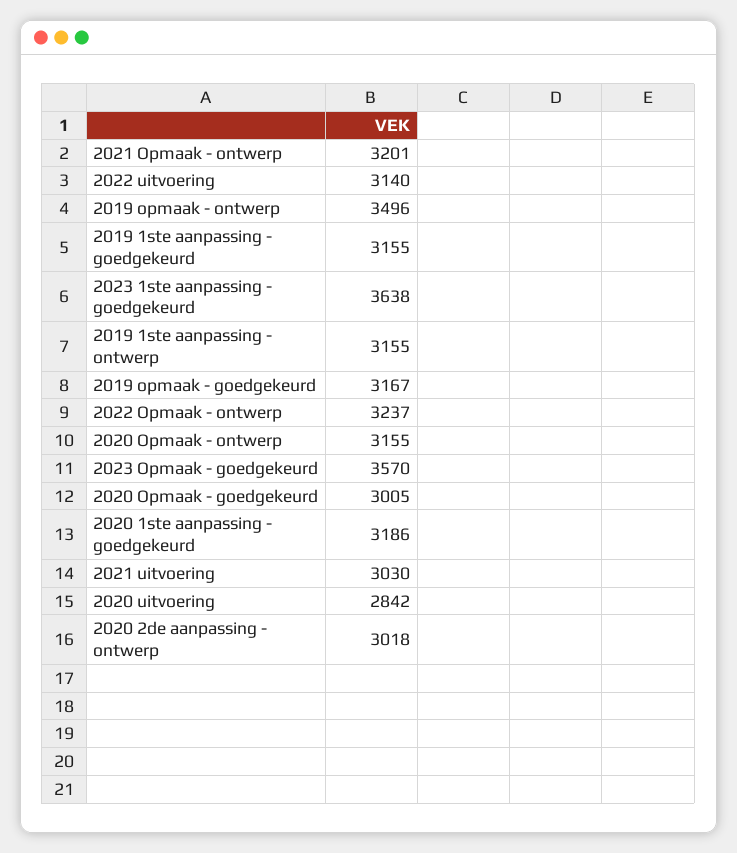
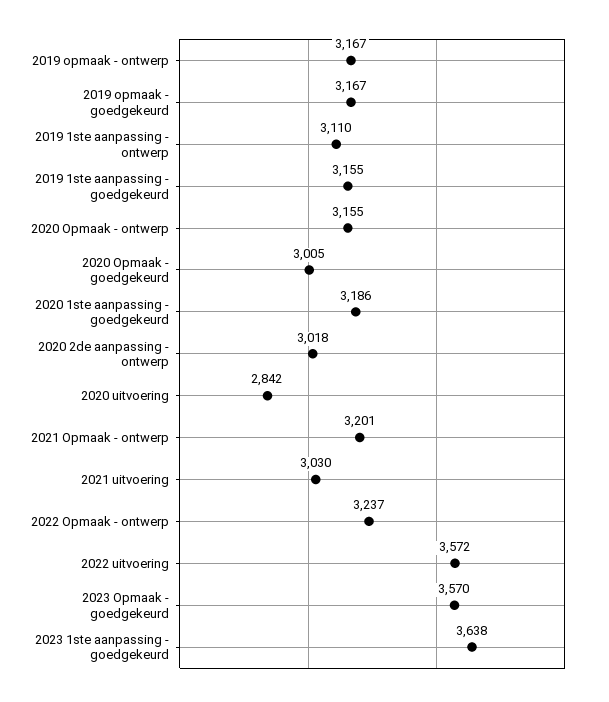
  {
    "2021 Opmaak - ontwerp": 3201,
-   "2022 uitvoering": 3140,
+   "2022 uitvoering": 3572,
-   "2019 opmaak - ontwerp": 3496,
+   "2019 opmaak - ontwerp": 3167,
    "2019 1ste aanpassing - goedgekeurd": 3155,
    "2023 1ste aanpassing - goedgekeurd": 3638,
-   "2019 1ste aanpassing - ontwerp": 3155,
+   "2019 1ste aanpassing - ontwerp": 3110,
    "2019 opmaak - goedgekeurd": 3167,
    "2022 Opmaak - ontwerp": 3237,
    "2020 Opmaak - ontwerp": 3155,
    "2023 Opmaak - goedgekeurd": 3570,
    "2020 Opmaak - goedgekeurd": 3005,
    "2020 1ste aanpassing - goedgekeurd": 3186,
    "2021 uitvoering": 3030,
    "2020 uitvoering": 2842,
    "2020 2de aanpassing - ontwerp": 3018
  }

